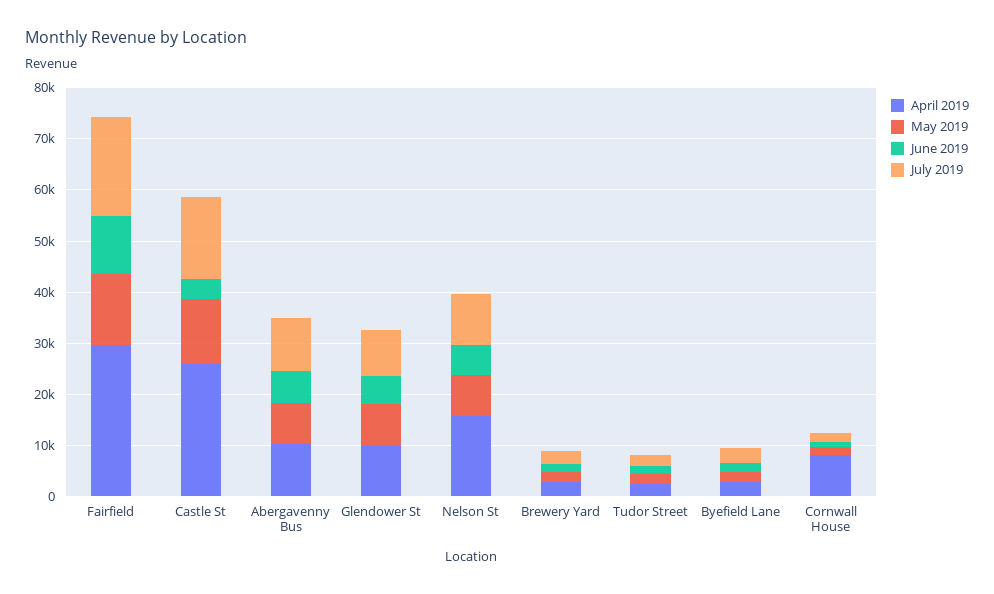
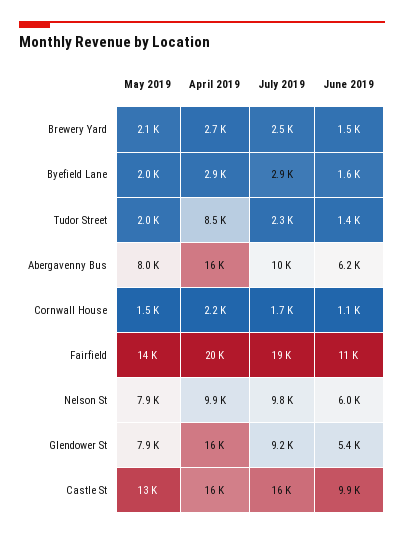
  {
    "April 2019": {
-     "Fairfield": 30000,
+     "Fairfield": 20000,
-     "Castle St": 26000,
+     "Castle St": 16000,
-     "Abergavenny Bus": 10000,
+     "Abergavenny Bus": 16000,
-     "Glendower St": 10000,
+     "Glendower St": 16000,
-     "Nelson St": 16000,
+     "Nelson St": 9900,
      "Brewery Yard": 2700,
-     "Tudor Street": 2000,
+     "Tudor Street": 8500,
      "Byefield Lane": 2900,
-     "Cornwall House": 8000
+     "Cornwall House": 2200
    },
    "May 2019": {
      "Fairfield": 14000,
      "Castle St": 13000,
      "Abergavenny Bus": 8000,
      "Glendower St": 7900,
      "Nelson St": 7900,
      "Brewery Yard": 2100,
      "Tudor Street": 2000,
      "Byefield Lane": 2000,
      "Cornwall House": 1500
    },
    "June 2019": {
      "Fairfield": 11000,
-     "Castle St": 4000,
+     "Castle St": 9900,
      "Abergavenny Bus": 6200,
      "Glendower St": 5400,
      "Nelson St": 6000,
      "Brewery Yard": 1500,
      "Tudor Street": 1400,
      "Byefield Lane": 1600,
      "Cornwall House": 1100
    },
    "July 2019": {
      "Fairfield": 19000,
      "Castle St": 16000,
      "Abergavenny Bus": 10000,
      "Glendower St": 9200,
      "Nelson St": 9800,
      "Brewery Yard": 2500,
      "Tudor Street": 2300,
      "Byefield Lane": 2900,
      "Cornwall House": 1700
    }
  }

